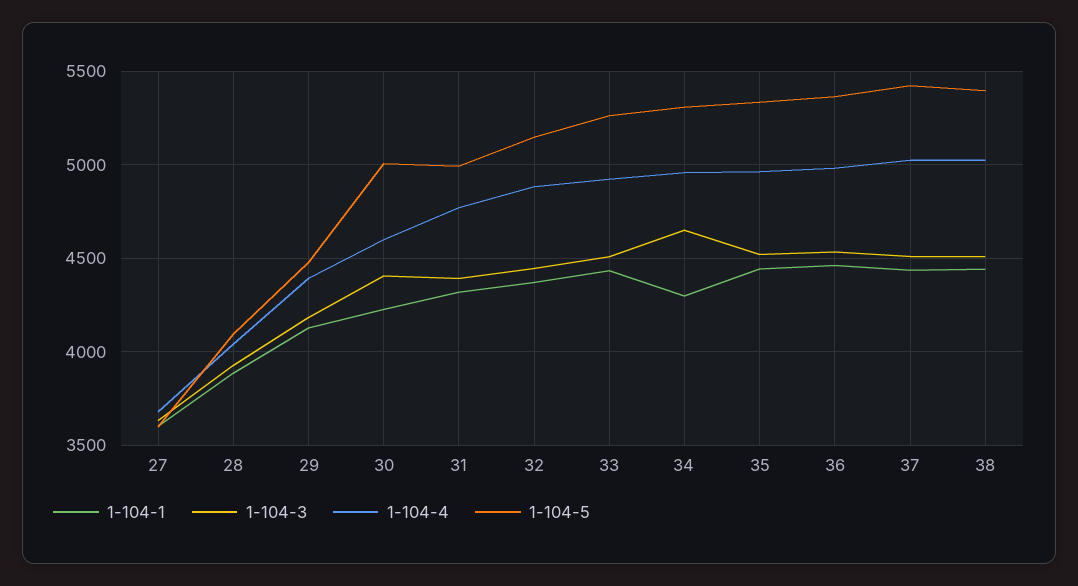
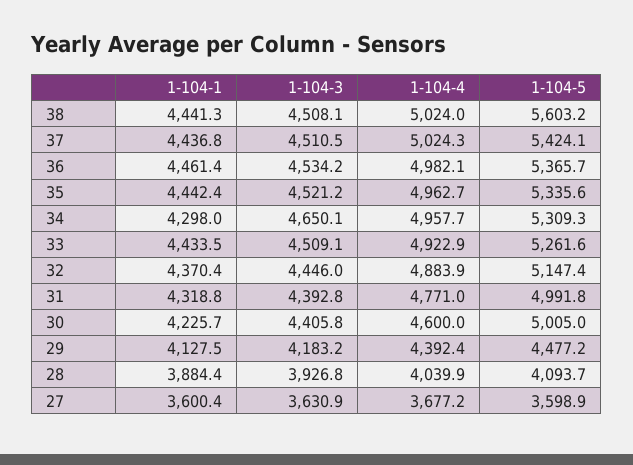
  {
    "1-104-1": {
      "27": 3600.4,
      "28": 3884.4,
      "29": 4127.5,
      "30": 4225.7,
      "31": 4318.8,
      "32": 4370.4,
      "33": 4433.5,
      "34": 4298,
      "35": 4442.4,
      "36": 4461.4,
      "37": 4436.8,
      "38": 4441.3
    },
    "1-104-3": {
      "27": 3630.9,
      "28": 3926.8,
      "29": 4183.2,
      "30": 4405.8,
      "31": 4392.8,
      "32": 4446,
      "33": 4509.1,
      "34": 4650.1,
      "35": 4521.2,
      "36": 4534.2,
      "37": 4510.5,
      "38": 4508.1
    },
    "1-104-4": {
      "27": 3677.2,
      "28": 4039.9,
      "29": 4392.4,
      "30": 4600,
      "31": 4771,
      "32": 4883.9,
      "33": 4922.9,
      "34": 4957.7,
      "35": 4962.7,
      "36": 4982.1,
      "37": 5024.3,
      "38": 5024
    },
    "1-104-5": {
      "27": 3598.9,
      "28": 4093.7,
      "29": 4477.2,
      "30": 5005,
      "31": 4991.8,
      "32": 5147.4,
      "33": 5261.6,
      "34": 5309.3,
      "35": 5335.6,
      "36": 5365.7,
      "37": 5424.1,
-     "38": 5400
+     "38": 5603.2
    }
  }

